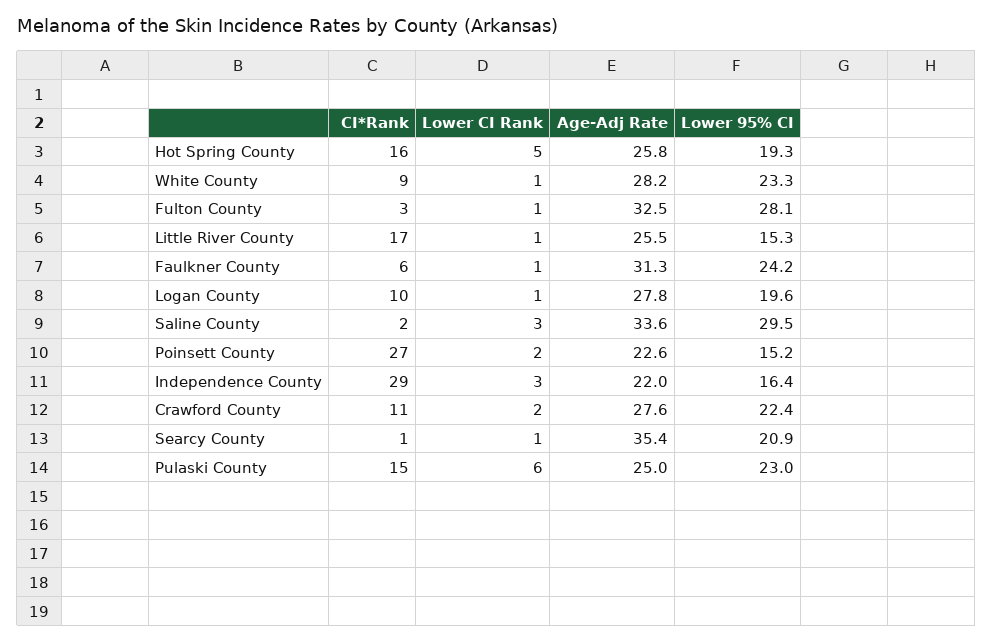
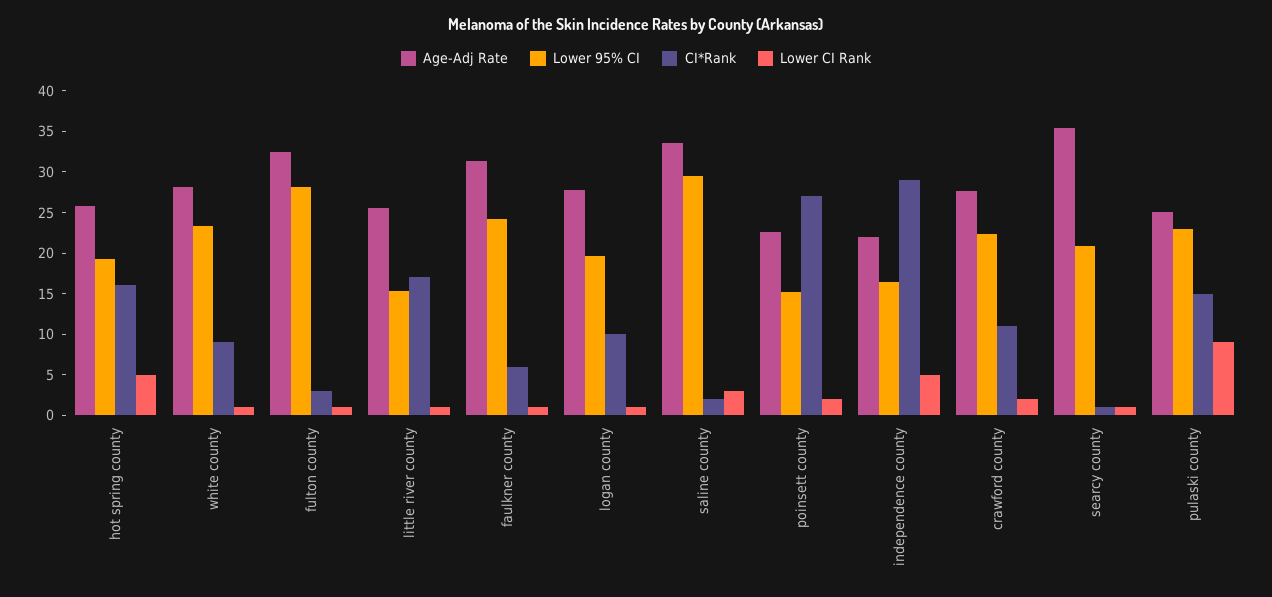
  {
    "CI*Rank": {
      "Hot Spring County": 16,
      "White County": 9,
      "Fulton County": 3,
      "Little River County": 17,
      "Faulkner County": 6,
      "Logan County": 10,
      "Saline County": 2,
      "Poinsett County": 27,
      "Independence County": 29,
      "Crawford County": 11,
      "Searcy County": 1,
      "Pulaski County": 15
    },
    "Lower CI Rank": {
      "Hot Spring County": 5,
      "White County": 1,
      "Fulton County": 1,
      "Little River County": 1,
      "Faulkner County": 1,
      "Logan County": 1,
      "Saline County": 3,
      "Poinsett County": 2,
-     "Independence County": 3,
+     "Independence County": 5,
      "Crawford County": 2,
      "Searcy County": 1,
-     "Pulaski County": 6
+     "Pulaski County": 9
    },
    "Age-Adj Rate": {
      "Hot Spring County": 25.8,
      "White County": 28.2,
      "Fulton County": 32.5,
      "Little River County": 25.5,
      "Faulkner County": 31.3,
      "Logan County": 27.8,
      "Saline County": 33.6,
      "Poinsett County": 22.6,
      "Independence County": 22,
      "Crawford County": 27.6,
      "Searcy County": 35.4,
      "Pulaski County": 25
    },
    "Lower 95% CI": {
      "Hot Spring County": 19.3,
      "White County": 23.3,
      "Fulton County": 28.1,
      "Little River County": 15.3,
      "Faulkner County": 24.2,
      "Logan County": 19.6,
      "Saline County": 29.5,
      "Poinsett County": 15.2,
      "Independence County": 16.4,
      "Crawford County": 22.4,
      "Searcy County": 20.9,
      "Pulaski County": 23
    }
  }

